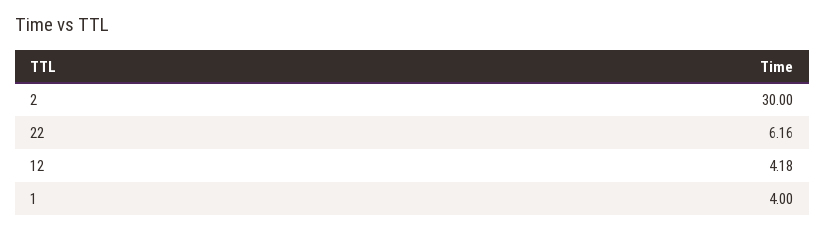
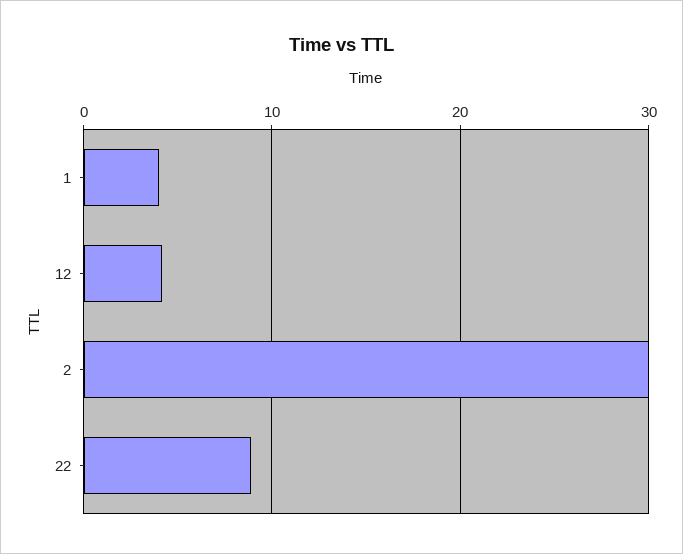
  {
    "2": 30,
-   "22": 6.16,
+   "22": 9,
    "12": 4.18,
    "1": 4
  }

